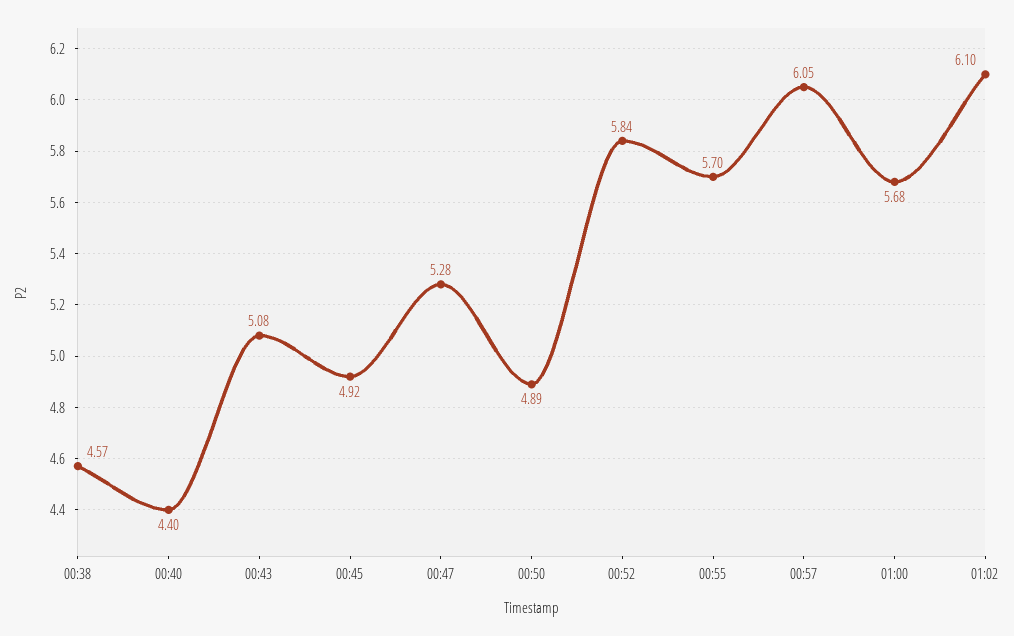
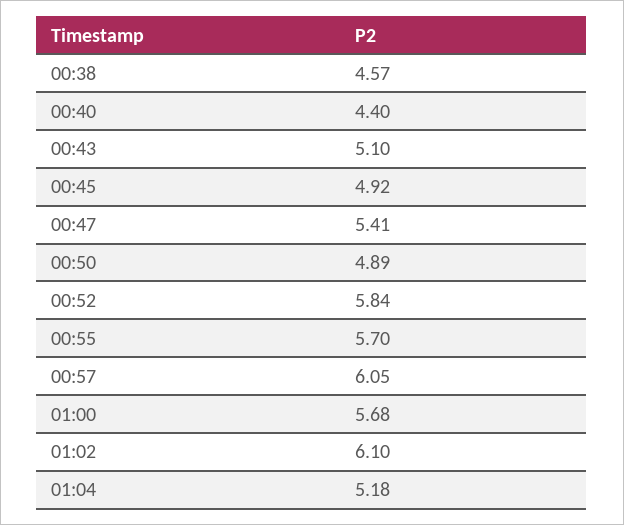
  {
    "00:38": 4.57,
    "00:40": 4.4,
-   "00:43": 5.08,
+   "00:43": 5.1,
    "00:45": 4.92,
-   "00:47": 5.28,
+   "00:47": 5.41,
    "00:50": 4.89,
    "00:52": 5.84,
    "00:55": 5.7,
    "00:57": 6.05,
    "01:00": 5.68,
-   "01:02": 6.1
+   "01:02": 6.1,
+   "01:04": 5.18
  }

